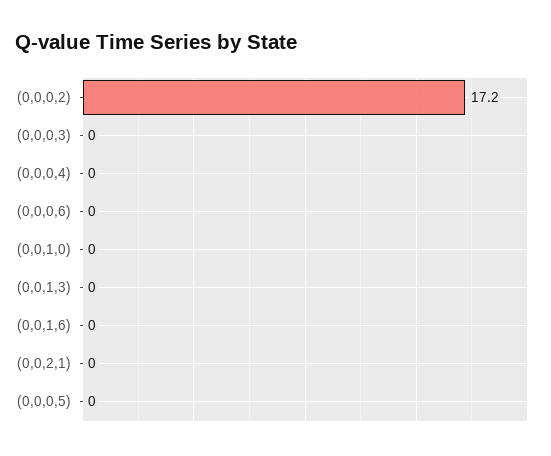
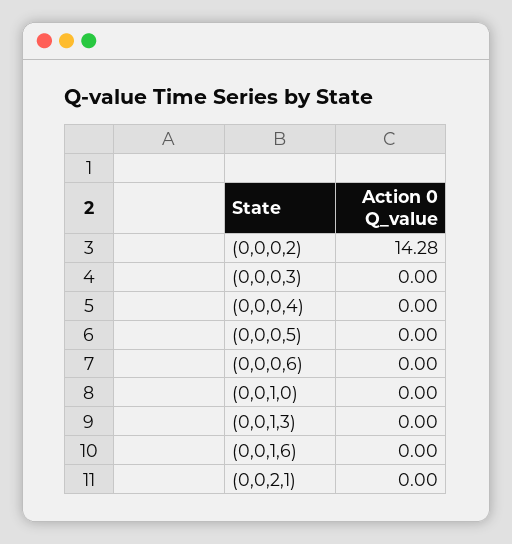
  {
-   "(0,0,0,2)": 17.2,
+   "(0,0,0,2)": 14.28,
    "(0,0,0,3)": 0,
    "(0,0,0,4)": 0,
    "(0,0,0,6)": 0,
    "(0,0,1,0)": 0,
    "(0,0,1,3)": 0,
    "(0,0,1,6)": 0,
    "(0,0,2,1)": 0,
    "(0,0,0,5)": 0
  }

